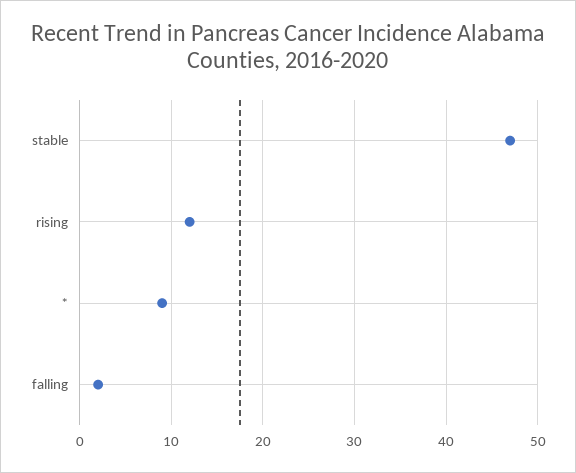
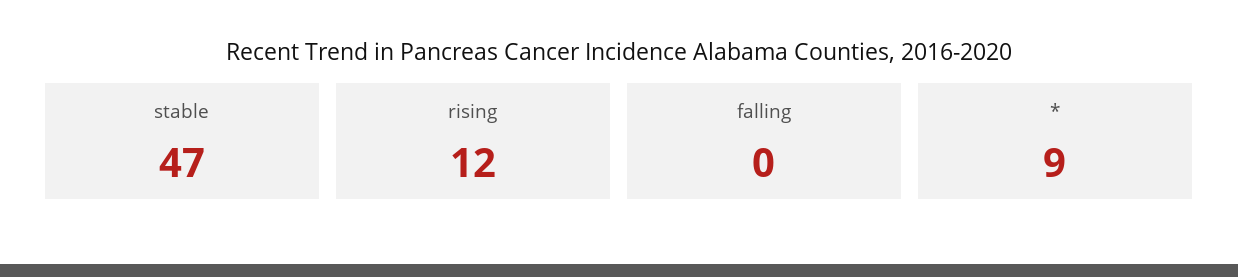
  {
    "stable": 47,
    "rising": 12,
    "*": 9,
-   "falling": 2
+   "falling": 0
  }

